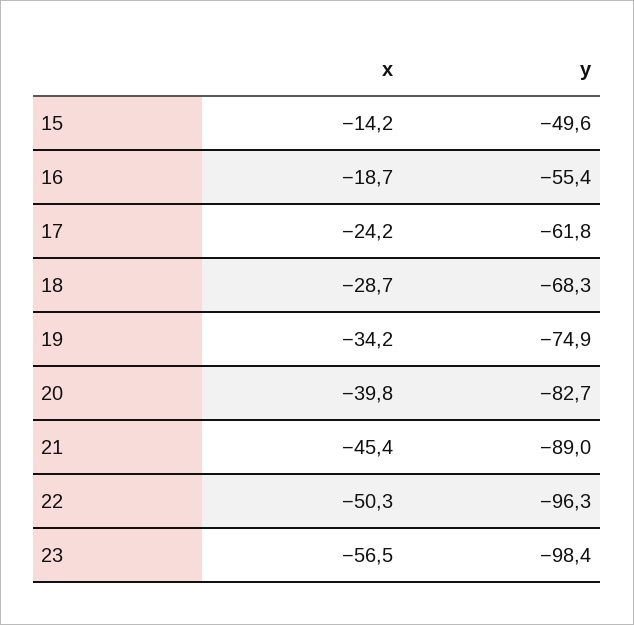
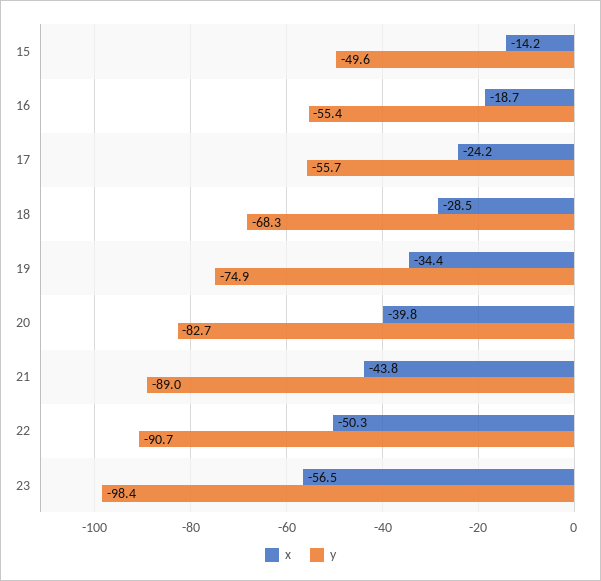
  {
    "x": {
      "15": -14.2,
      "16": -18.7,
      "17": -24.2,
-     "18": -28.7,
+     "18": -28.5,
-     "19": -34.2,
+     "19": -34.4,
      "20": -39.8,
-     "21": -45.4,
+     "21": -43.8,
      "22": -50.3,
      "23": -56.5
    },
    "y": {
      "15": -49.6,
      "16": -55.4,
-     "17": -61.8,
+     "17": -55.7,
      "18": -68.3,
      "19": -74.9,
      "20": -82.7,
      "21": -89,
-     "22": -96.3,
+     "22": -90.7,
      "23": -98.4
    }
  }

